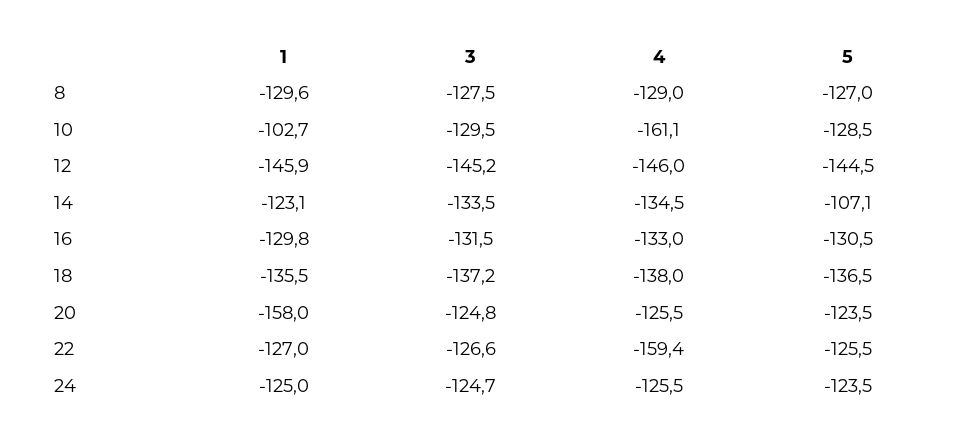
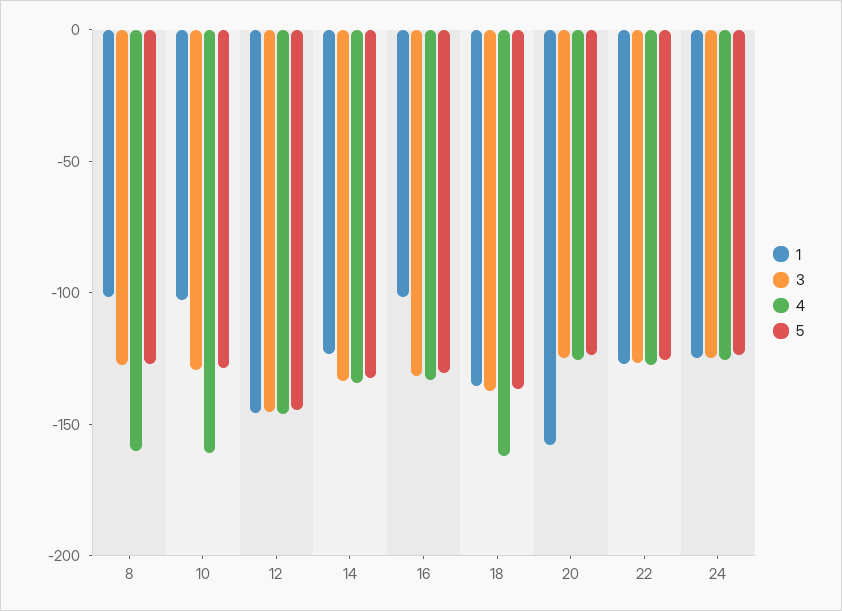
  {
    "1": {
-     "8": -129.6,
+     "8": -100,
      "10": -102.7,
      "12": -145.9,
      "14": -123.1,
-     "16": -129.8,
+     "16": -100,
      "18": -135.5,
      "20": -158,
      "22": -127,
      "24": -125
    },
    "3": {
      "8": -127.5,
      "10": -129.5,
      "12": -145.2,
      "14": -133.5,
      "16": -131.5,
      "18": -137.2,
      "20": -124.8,
      "22": -126.6,
      "24": -124.7
    },
    "4": {
-     "8": -129,
+     "8": -160,
      "10": -161.1,
      "12": -146,
      "14": -134.5,
      "16": -133,
-     "18": -138,
+     "18": -160,
      "20": -125.5,
-     "22": -159.4,
+     "22": -130,
      "24": -125.5
    },
    "5": {
      "8": -127,
      "10": -128.5,
      "12": -144.5,
-     "14": -107.1,
+     "14": -130,
      "16": -130.5,
      "18": -136.5,
      "20": -123.5,
      "22": -125.5,
      "24": -123.5
    }
  }

